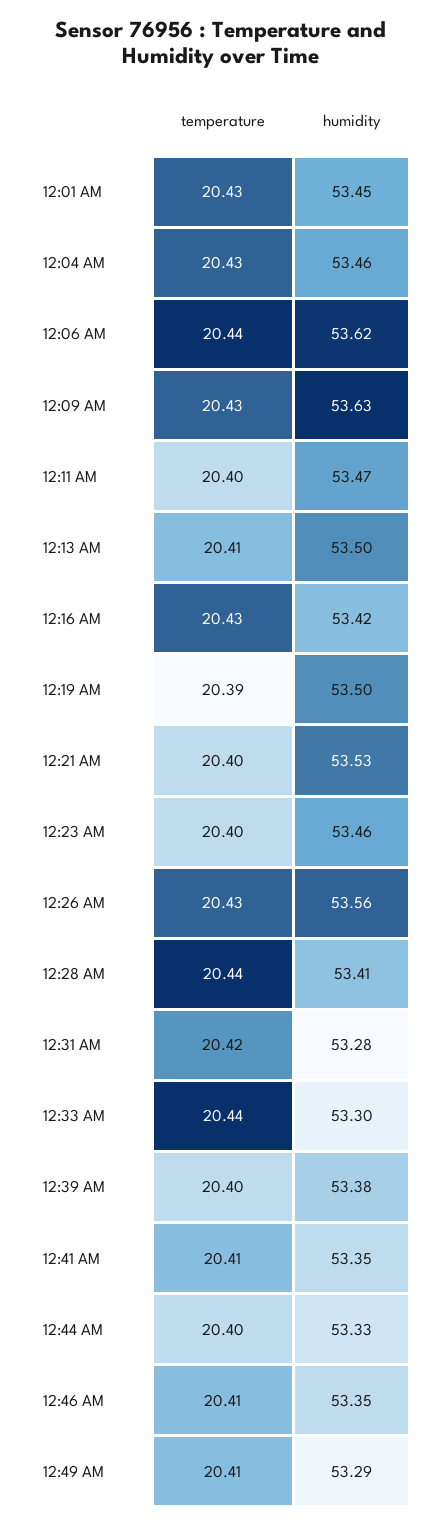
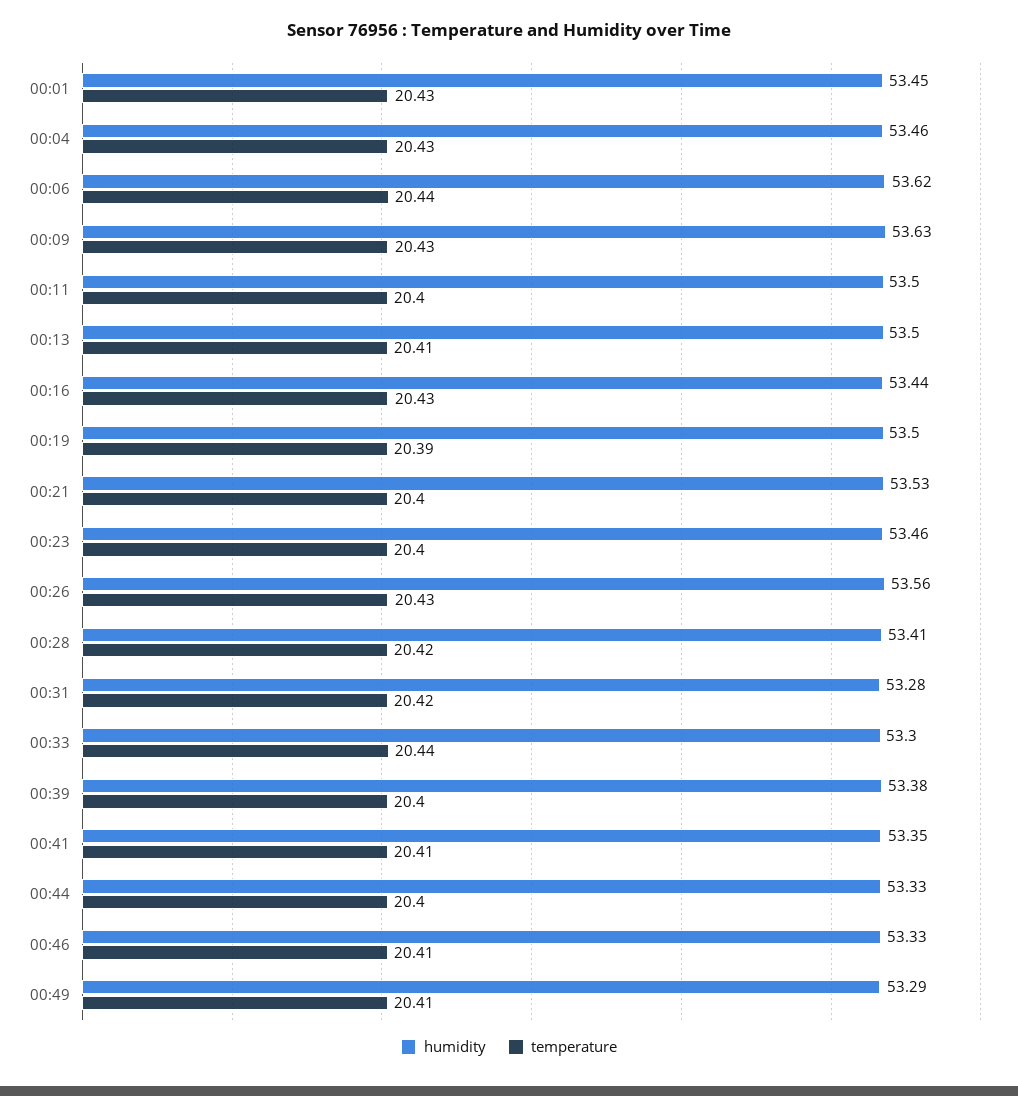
  {
    "temperature": {
      "12:01 AM": 20.43,
      "12:04 AM": 20.43,
      "12:06 AM": 20.44,
      "12:09 AM": 20.43,
      "12:11 AM": 20.4,
      "12:13 AM": 20.41,
      "12:16 AM": 20.43,
      "12:19 AM": 20.39,
      "12:21 AM": 20.4,
      "12:23 AM": 20.4,
      "12:26 AM": 20.43,
-     "12:28 AM": 20.44,
+     "12:28 AM": 20.42,
      "12:31 AM": 20.42,
      "12:33 AM": 20.44,
      "12:39 AM": 20.4,
      "12:41 AM": 20.41,
      "12:44 AM": 20.4,
      "12:46 AM": 20.41,
      "12:49 AM": 20.41
    },
    "humidity": {
      "12:01 AM": 53.45,
      "12:04 AM": 53.46,
      "12:06 AM": 53.62,
      "12:09 AM": 53.63,
-     "12:11 AM": 53.47,
+     "12:11 AM": 53.5,
      "12:13 AM": 53.5,
-     "12:16 AM": 53.42,
+     "12:16 AM": 53.44,
      "12:19 AM": 53.5,
      "12:21 AM": 53.53,
      "12:23 AM": 53.46,
      "12:26 AM": 53.56,
      "12:28 AM": 53.41,
      "12:31 AM": 53.28,
      "12:33 AM": 53.3,
      "12:39 AM": 53.38,
      "12:41 AM": 53.35,
      "12:44 AM": 53.33,
-     "12:46 AM": 53.35,
+     "12:46 AM": 53.33,
      "12:49 AM": 53.29
    }
  }

